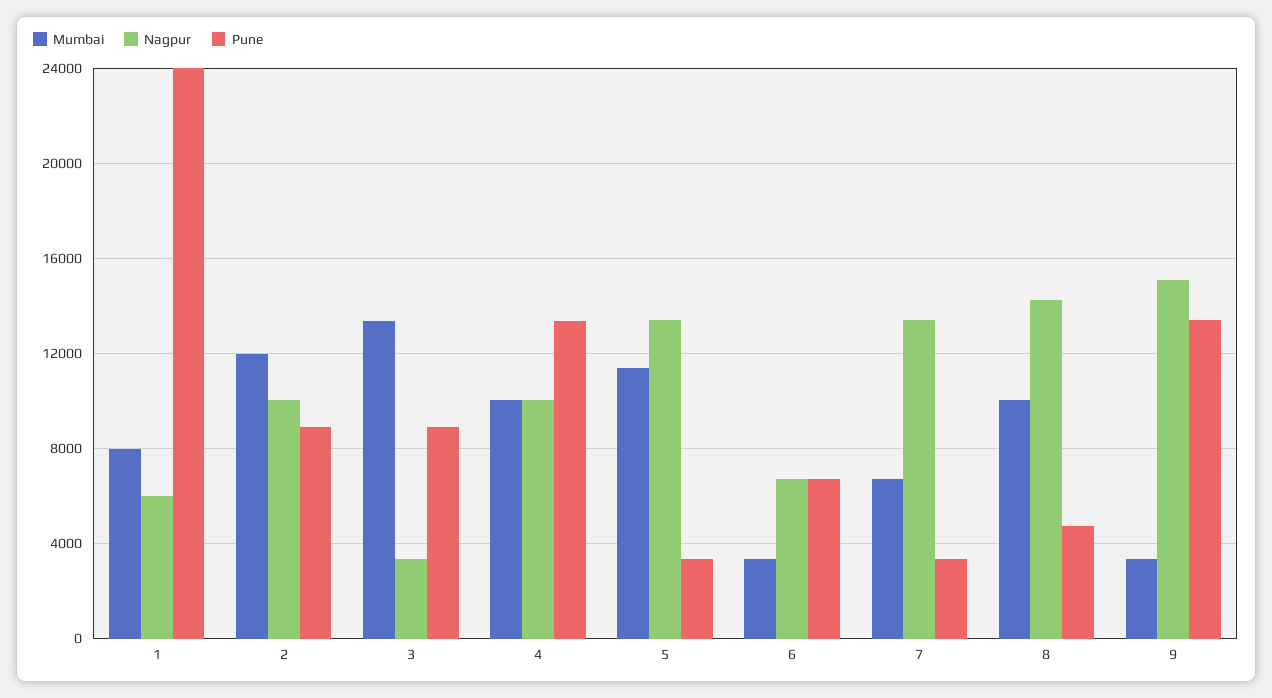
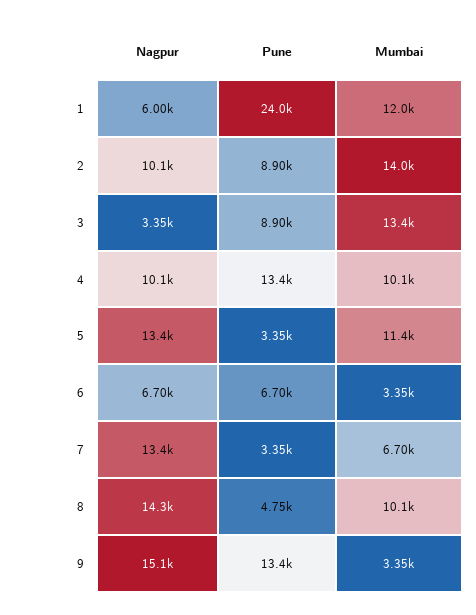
  {
    "Mumbai": {
-     "1": 8000,
+     "1": 12000,
-     "2": 12000,
+     "2": 14000,
      "3": 13400,
      "4": 10100,
      "5": 11400,
      "6": 3350,
      "7": 6700,
      "8": 10100,
      "9": 3350
    },
    "Nagpur": {
      "1": 6000,
      "2": 10100,
      "3": 3350,
      "4": 10100,
      "5": 13400,
      "6": 6700,
      "7": 13400,
      "8": 14300,
      "9": 15100
    },
    "Pune": {
      "1": 24000,
      "2": 8900,
      "3": 8900,
      "4": 13400,
      "5": 3350,
      "6": 6700,
      "7": 3350,
      "8": 4750,
      "9": 13400
    }
  }

